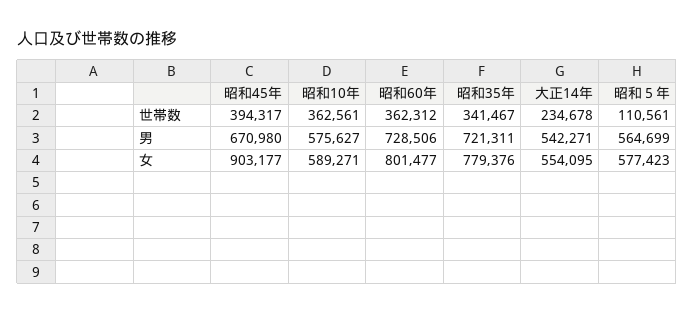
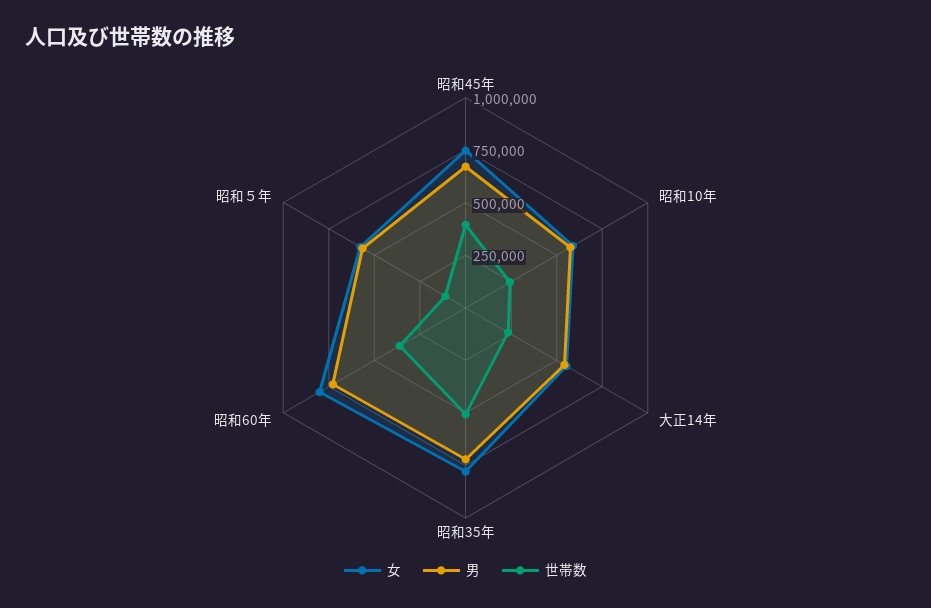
  {
    "世帯数": {
      "昭和45年": 394317,
-     "昭和10年": 362561,
+     "昭和10年": 250000,
      "昭和60年": 362312,
-     "昭和35年": 341467,
+     "昭和35年": 500000,
      "大正14年": 234678,
      "昭和５年": 110561
    },
    "男": {
      "昭和45年": 670980,
      "昭和10年": 575627,
      "昭和60年": 728506,
      "昭和35年": 721311,
      "大正14年": 542271,
      "昭和５年": 564699
    },
    "女": {
-     "昭和45年": 903177,
+     "昭和45年": 750000,
      "昭和10年": 589271,
      "昭和60年": 801477,
      "昭和35年": 779376,
      "大正14年": 554095,
      "昭和５年": 577423
    }
  }

